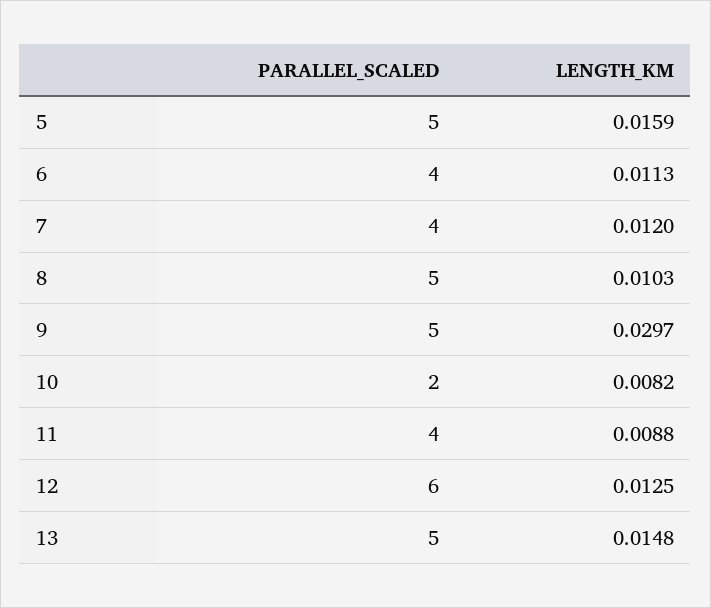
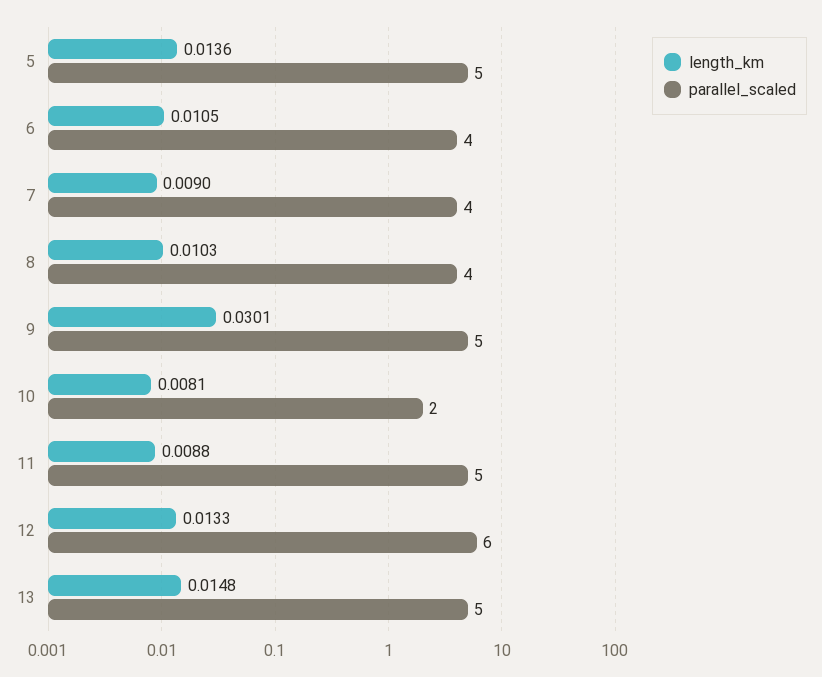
  {
    "PARALLEL_SCALED": {
      "5": 5,
      "6": 4,
      "7": 4,
-     "8": 5,
+     "8": 4,
      "9": 5,
      "10": 2,
-     "11": 4,
+     "11": 5,
      "12": 6,
      "13": 5
    },
    "LENGTH_KM": {
-     "5": 0.0159,
+     "5": 0.0136,
-     "6": 0.0113,
+     "6": 0.0105,
-     "7": 0.012,
+     "7": 0.009,
      "8": 0.0103,
-     "9": 0.0297,
+     "9": 0.0301,
-     "10": 0.0082,
+     "10": 0.0081,
      "11": 0.0088,
-     "12": 0.0125,
+     "12": 0.0133,
      "13": 0.0148
    }
  }

